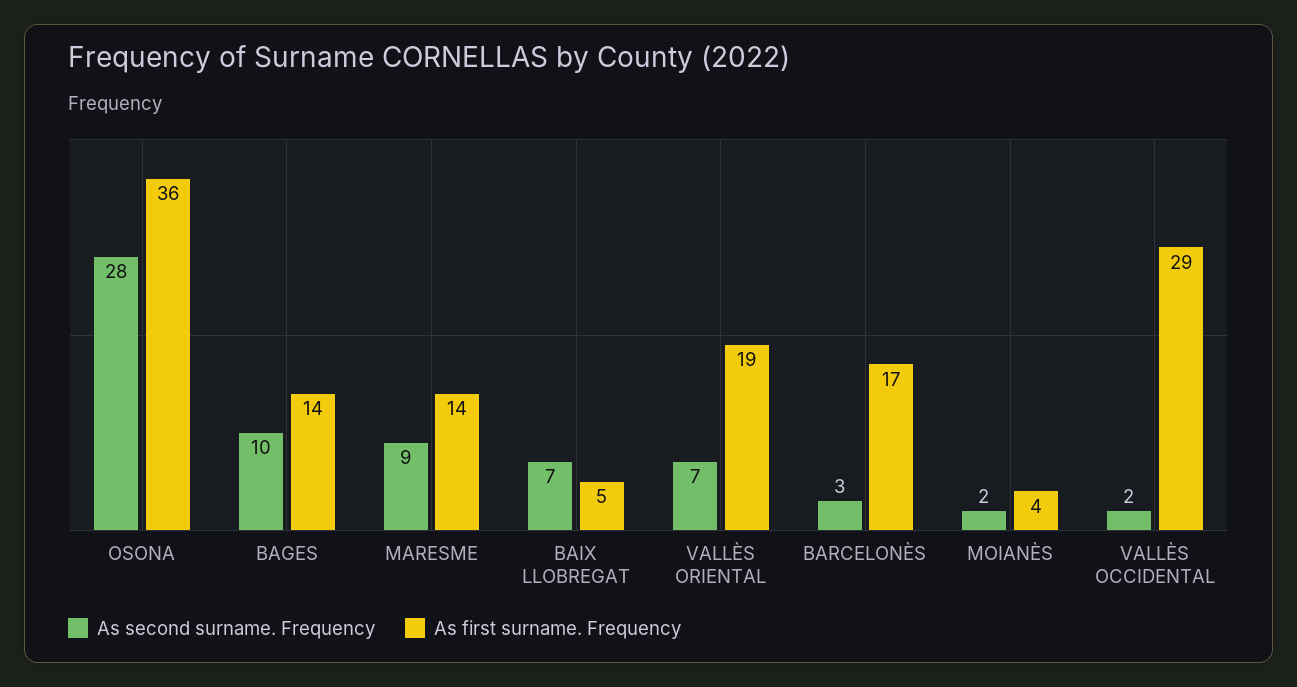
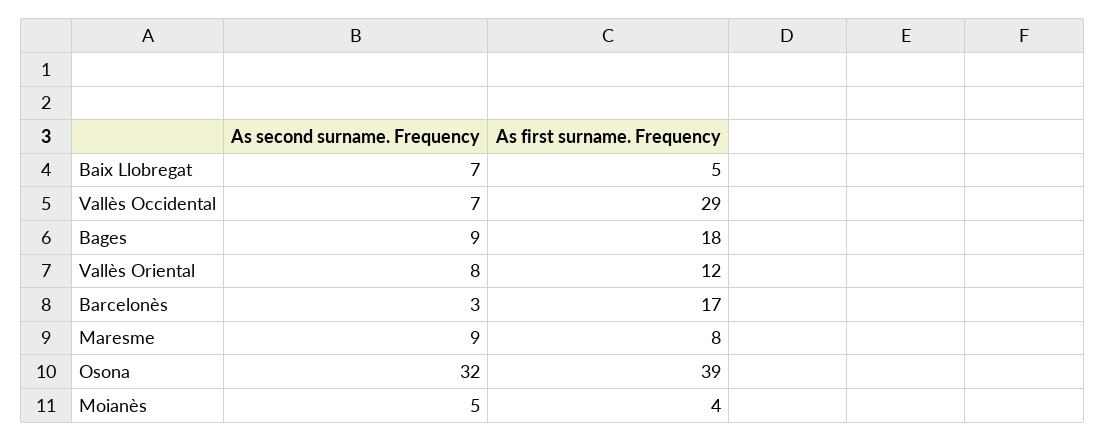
  {
    "As second surname. Frequency": {
-     "OSONA": 28,
+     "OSONA": 32,
-     "BAGES": 10,
+     "BAGES": 9,
      "MARESME": 9,
      "BAIX LLOBREGAT": 7,
-     "VALLÈS ORIENTAL": 7,
+     "VALLÈS ORIENTAL": 8,
      "BARCELONÈS": 3,
-     "MOIANÈS": 2,
+     "MOIANÈS": 5,
-     "VALLÈS OCCIDENTAL": 2
+     "VALLÈS OCCIDENTAL": 7
    },
    "As first surname. Frequency": {
-     "OSONA": 36,
+     "OSONA": 39,
-     "BAGES": 14,
+     "BAGES": 18,
-     "MARESME": 14,
+     "MARESME": 8,
      "BAIX LLOBREGAT": 5,
-     "VALLÈS ORIENTAL": 19,
+     "VALLÈS ORIENTAL": 12,
      "BARCELONÈS": 17,
      "MOIANÈS": 4,
      "VALLÈS OCCIDENTAL": 29
    }
  }

